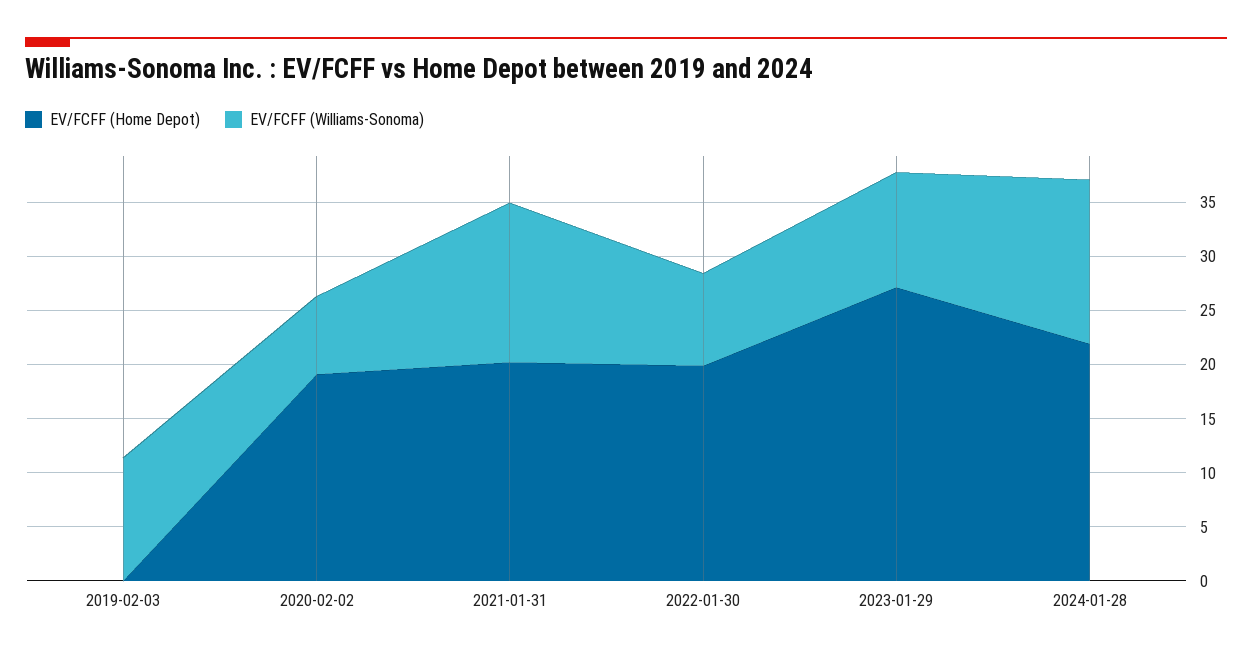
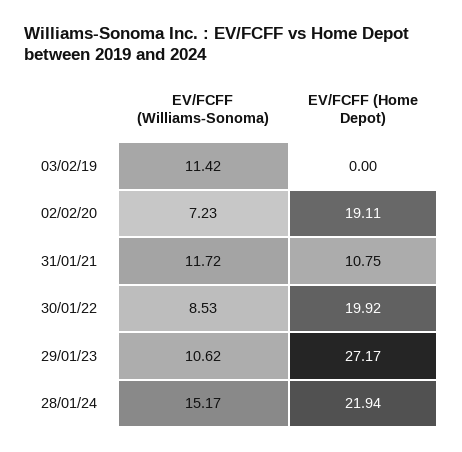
  {
    "EV/FCFF (Home Depot)": {
      "2019-02-03": 0,
      "2020-02-02": 19.11,
-     "2021-01-31": 20,
+     "2021-01-31": 10.75,
      "2022-01-30": 19.92,
      "2023-01-29": 27.17,
      "2024-01-28": 21.94
    },
    "EV/FCFF (Williams-Sonoma)": {
      "2019-02-03": 11.42,
      "2020-02-02": 7.23,
-     "2021-01-31": 15,
+     "2021-01-31": 11.72,
      "2022-01-30": 8.53,
      "2023-01-29": 10.62,
      "2024-01-28": 15.17
    }
  }

